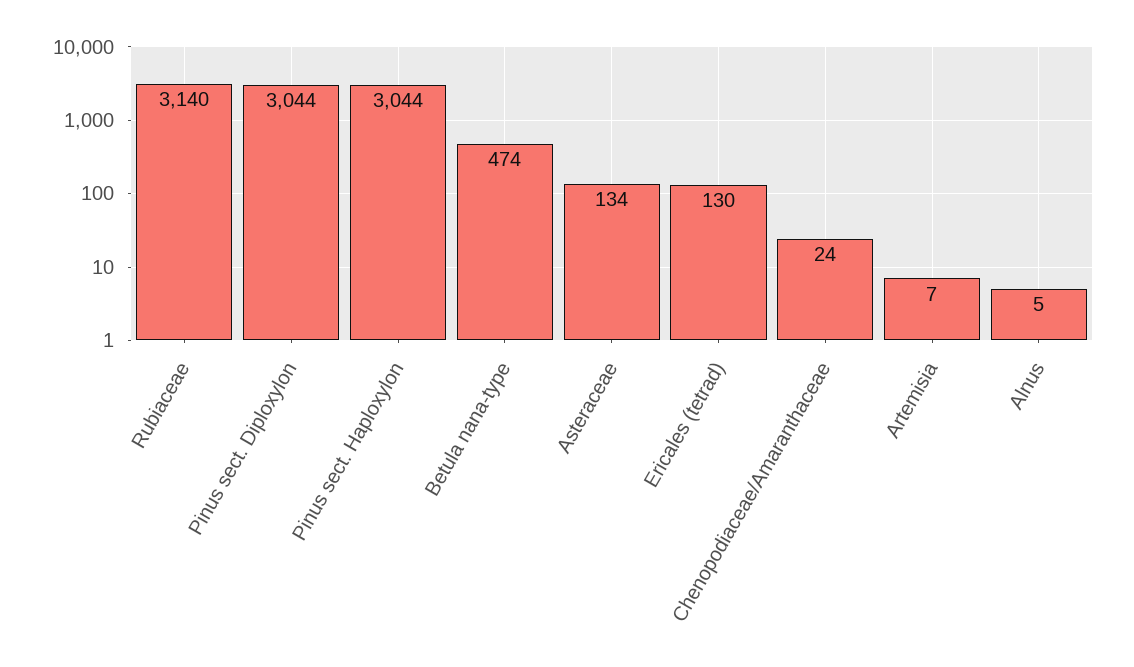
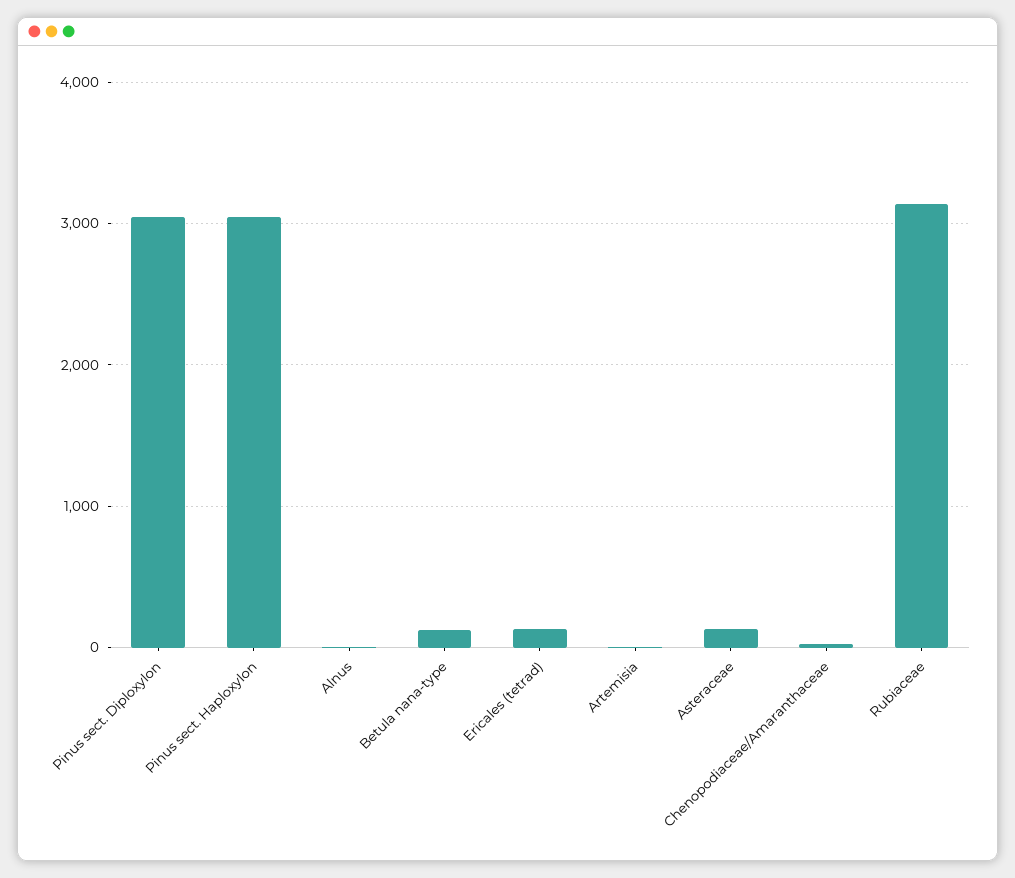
  {
    "Rubiaceae": 3140,
    "Pinus sect. Diploxylon": 3044,
    "Pinus sect. Haploxylon": 3044,
-   "Betula nana-type": 474,
+   "Betula nana-type": 100,
    "Asteraceae": 134,
    "Ericales (tetrad)": 130,
    "Chenopodiaceae/Amaranthaceae": 24,
    "Artemisia": 7,
    "Alnus": 5
  }

